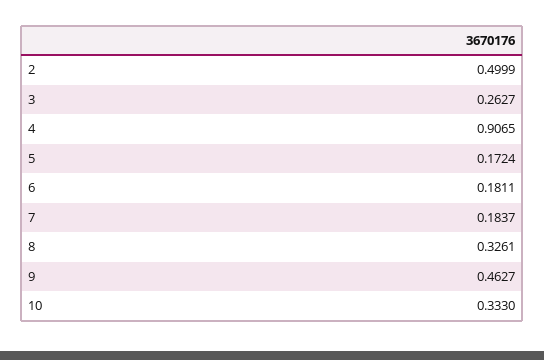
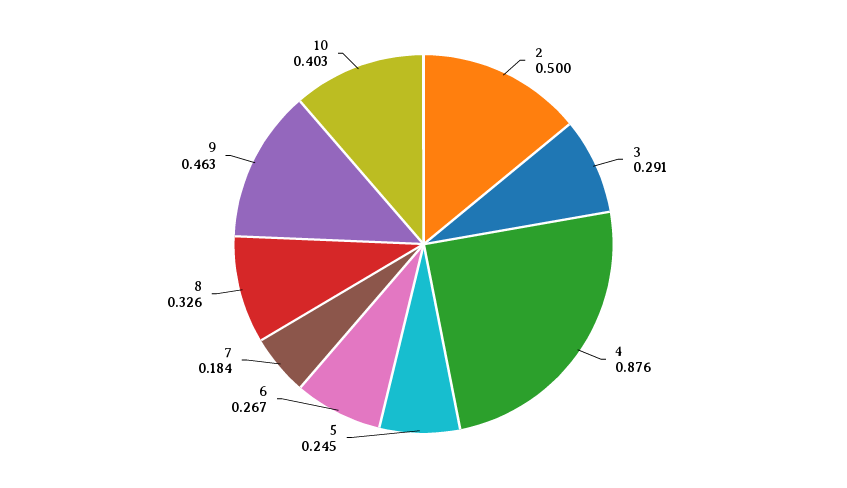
  {
    "2": 0.4999,
-   "3": 0.2627,
+   "3": 0.291,
-   "4": 0.9065,
+   "4": 0.876,
-   "5": 0.1724,
+   "5": 0.245,
-   "6": 0.1811,
+   "6": 0.267,
    "7": 0.1837,
    "8": 0.3261,
    "9": 0.4627,
-   "10": 0.333
+   "10": 0.403
  }

